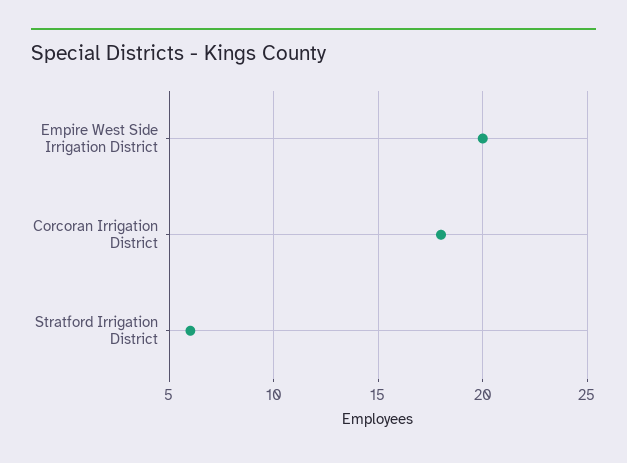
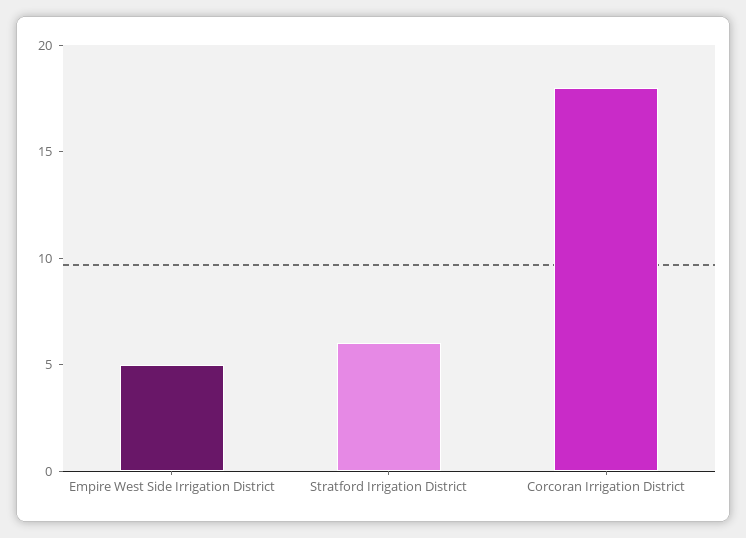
  {
-   "Empire West Side Irrigation District": 20,
+   "Empire West Side Irrigation District": 5,
    "Corcoran Irrigation District": 18,
    "Stratford Irrigation District": 6
  }

